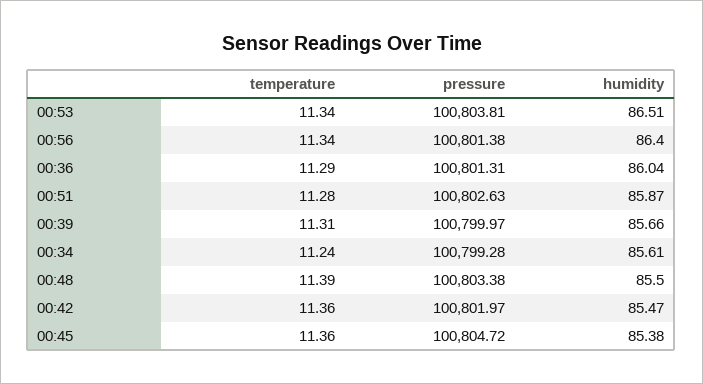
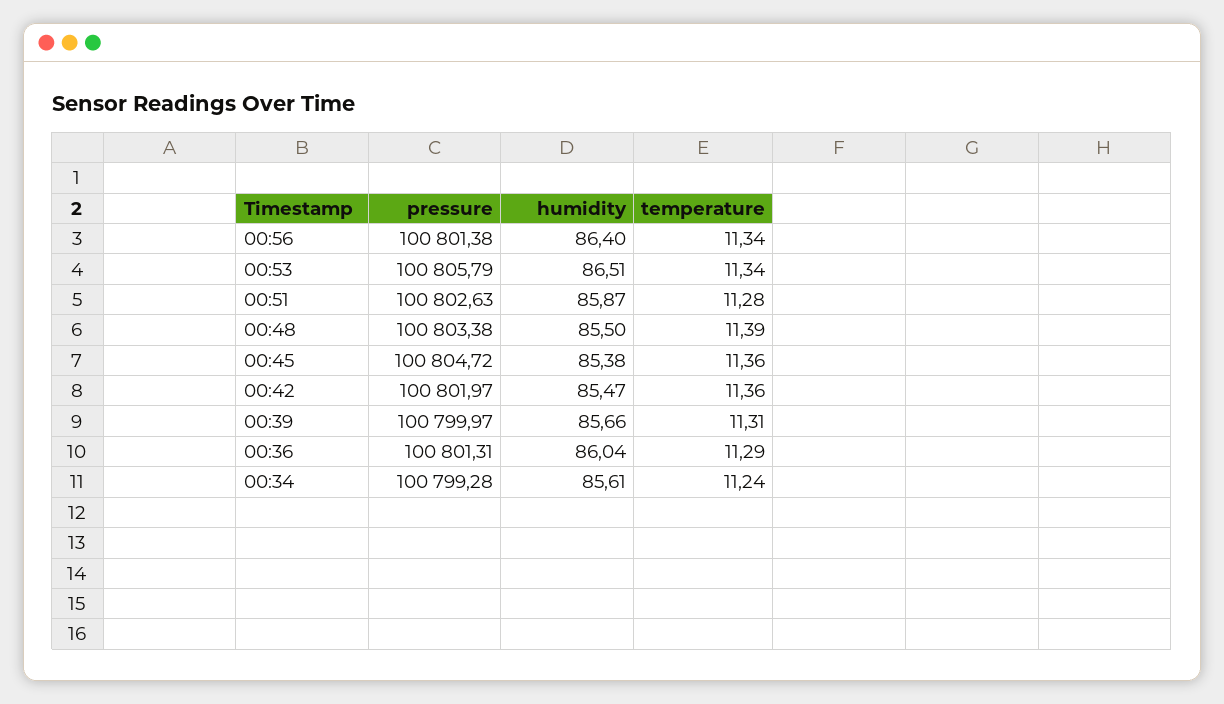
  {
    "temperature": {
      "00:53": 11.34,
      "00:56": 11.34,
      "00:36": 11.29,
      "00:51": 11.28,
      "00:39": 11.31,
      "00:34": 11.24,
      "00:48": 11.39,
      "00:42": 11.36,
      "00:45": 11.36
    },
    "pressure": {
-     "00:53": 100803.81,
+     "00:53": 100805.79,
      "00:56": 100801.38,
      "00:36": 100801.31,
      "00:51": 100802.63,
      "00:39": 100799.97,
      "00:34": 100799.28,
      "00:48": 100803.38,
      "00:42": 100801.97,
      "00:45": 100804.72
    },
    "humidity": {
      "00:53": 86.51,
      "00:56": 86.4,
      "00:36": 86.04,
      "00:51": 85.87,
      "00:39": 85.66,
      "00:34": 85.61,
      "00:48": 85.5,
      "00:42": 85.47,
      "00:45": 85.38
    }
  }

